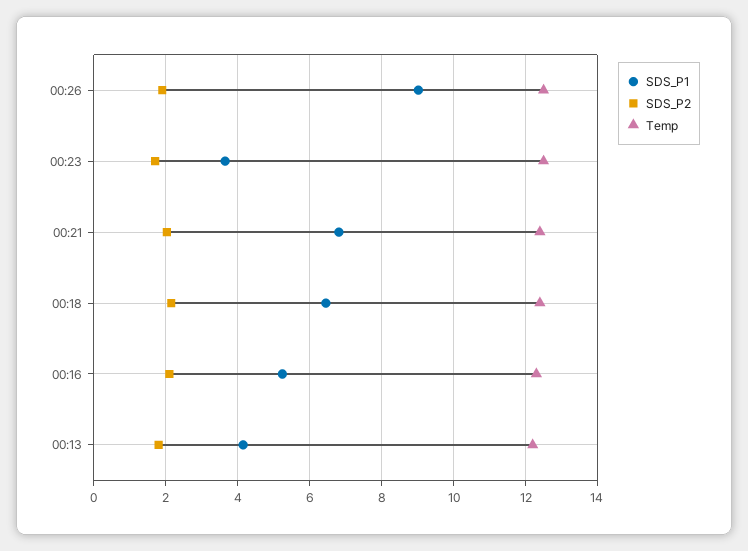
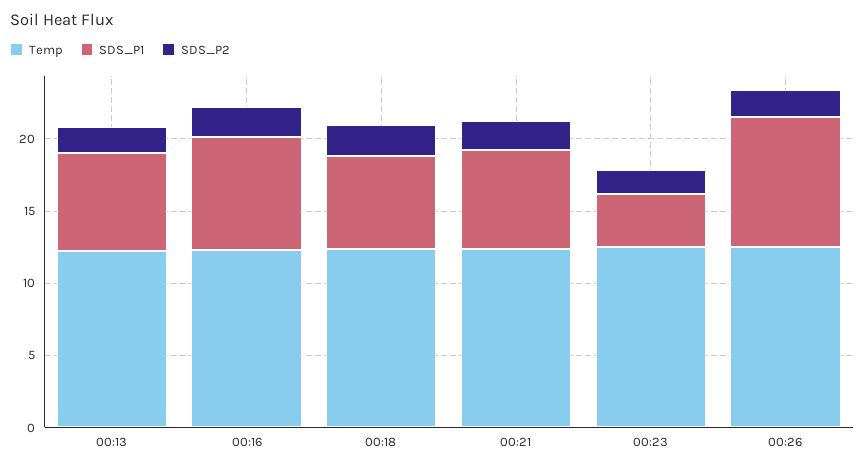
  {
    "SDS_P1": {
      "00:26": 9,
      "00:23": 3.6,
      "00:21": 6.8,
      "00:18": 6.4,
-     "00:16": 5.2,
+     "00:16": 8,
-     "00:13": 4.2
+     "00:13": 7
    },
    "SDS_P2": {
      "00:26": 2,
      "00:23": 1.8,
      "00:21": 2,
      "00:18": 2.2,
      "00:16": 2.2,
      "00:13": 1.8
    },
    "Temp": {
      "00:26": 12.6,
      "00:23": 12.6,
      "00:21": 12.4,
      "00:18": 12.4,
      "00:16": 12.4,
      "00:13": 12.2
    }
  }

